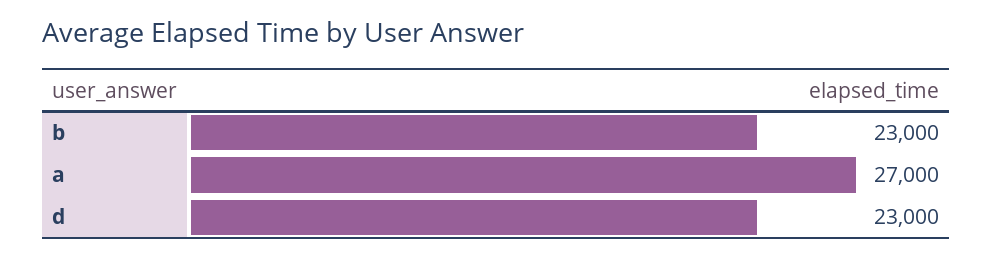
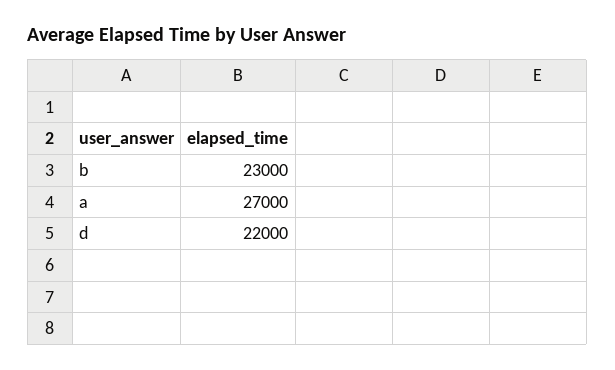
  {
    "b": 23000,
    "a": 27000,
-   "d": 23000
+   "d": 22000
  }

